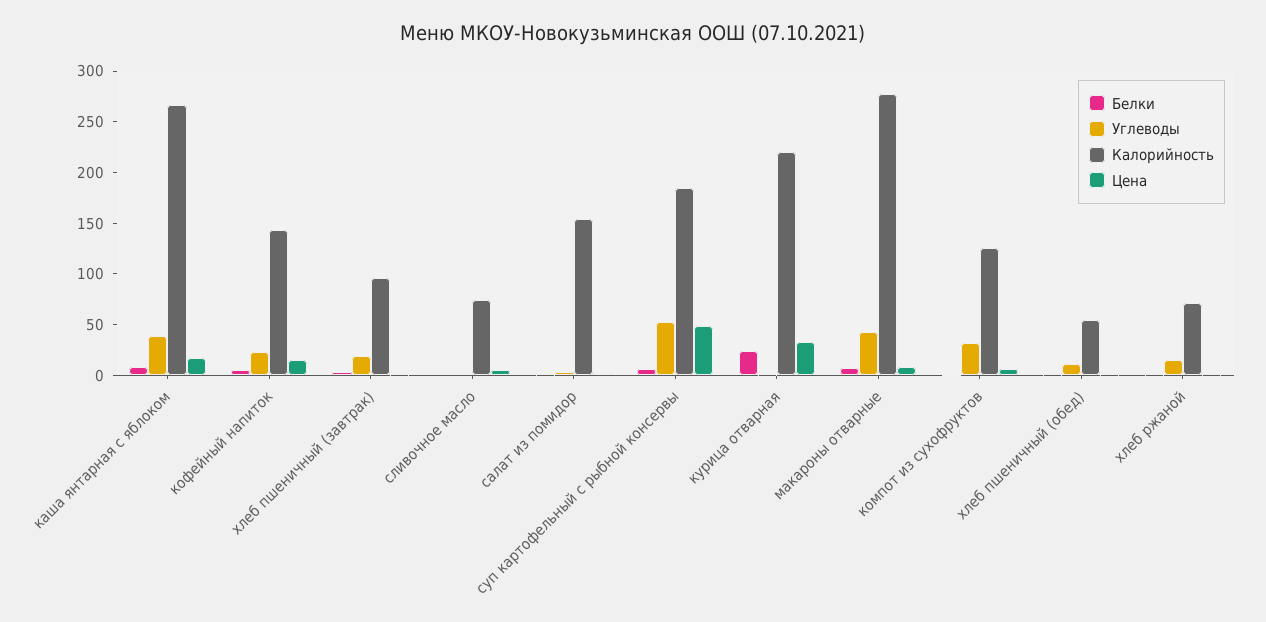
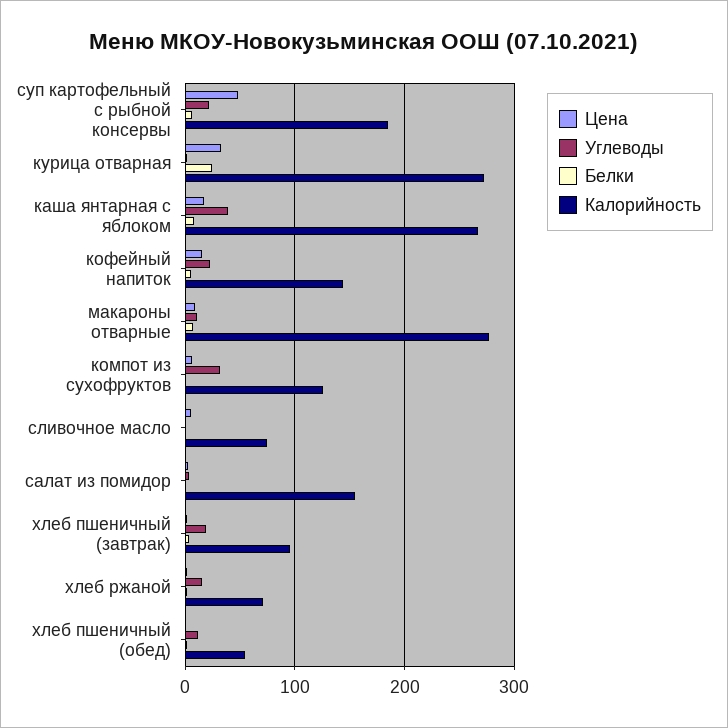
  {
    "Белки": {
      "каша янтарная с яблоком": 10,
      "кофейный напиток": 0,
      "хлеб пшеничный (завтрак)": 0,
      "сливочное масло": 0,
      "салат из помидор": 0,
      "суп картофельный с рыбной консервы": 10,
      "курица отварная": 20,
      "макароны отварные": 10,
      "компот из сухофруктов": 0,
      "хлеб пшеничный (обед)": 0,
      "хлеб ржаной": 0
    },
    "Углеводы": {
      "каша янтарная с яблоком": 40,
      "кофейный напиток": 20,
      "хлеб пшеничный (завтрак)": 20,
      "сливочное масло": 0,
      "салат из помидор": 0,
-     "суп картофельный с рыбной консервы": 50,
+     "суп картофельный с рыбной консервы": 20,
      "курица отварная": 0,
-     "макароны отварные": 40,
+     "макароны отварные": 10,
      "компот из сухофруктов": 30,
      "хлеб пшеничный (обед)": 10,
      "хлеб ржаной": 10
    },
    "Калорийность": {
      "каша янтарная с яблоком": 270,
      "кофейный напиток": 140,
      "хлеб пшеничный (завтрак)": 100,
      "сливочное масло": 70,
      "салат из помидор": 150,
      "суп картофельный с рыбной консервы": 180,
-     "курица отварная": 220,
+     "курица отварная": 270,
      "макароны отварные": 280,
      "компот из сухофруктов": 130,
      "хлеб пшеничный (обед)": 50,
      "хлеб ржаной": 70
    },
    "Цена": {
      "каша янтарная с яблоком": 20,
      "кофейный напиток": 20,
      "хлеб пшеничный (завтрак)": 0,
      "сливочное масло": 10,
      "салат из помидор": 0,
      "суп картофельный с рыбной консервы": 50,
      "курица отварная": 30,
      "макароны отварные": 10,
      "компот из сухофруктов": 10,
      "хлеб пшеничный (обед)": 0,
      "хлеб ржаной": 0
    }
  }

